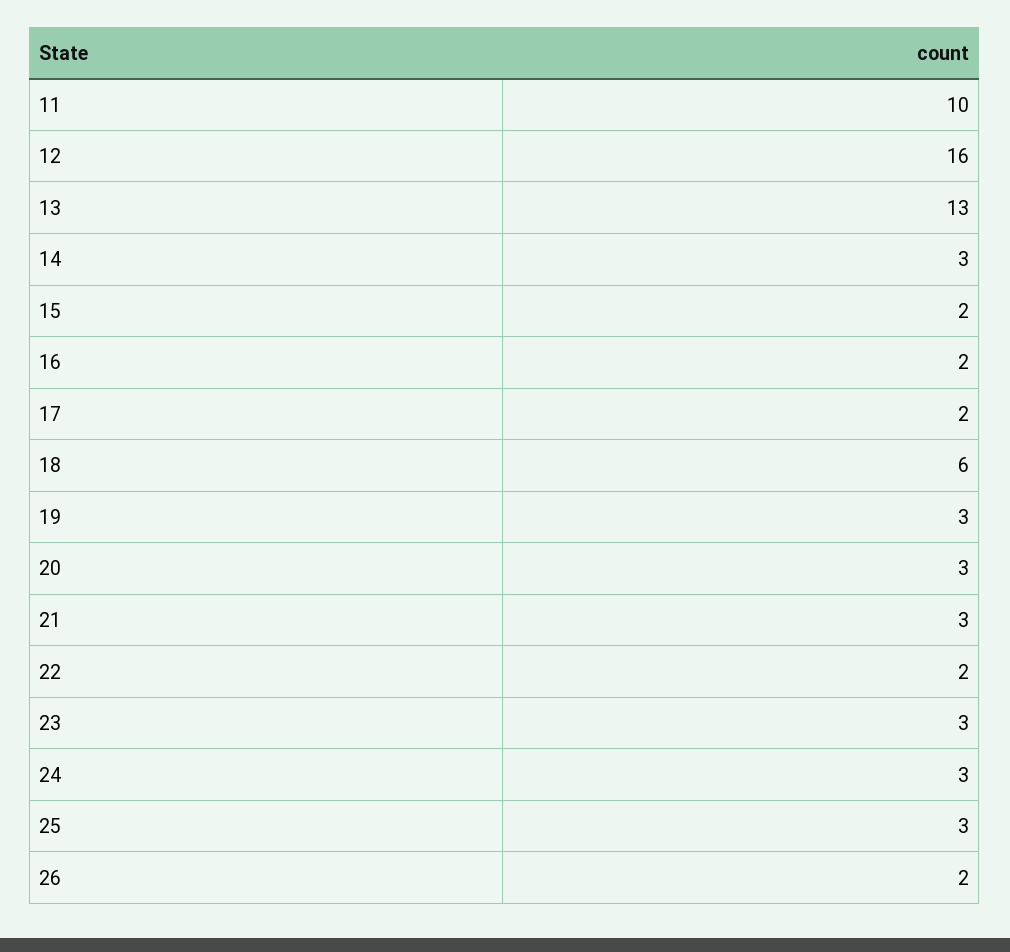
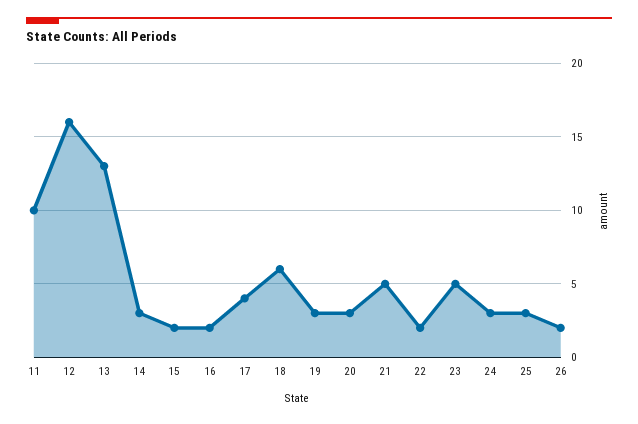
  {
    "11": 10,
    "12": 16,
    "13": 13,
    "14": 3,
    "15": 2,
    "16": 2,
-   "17": 2,
+   "17": 4,
    "18": 6,
    "19": 3,
    "20": 3,
-   "21": 3,
+   "21": 5,
    "22": 2,
-   "23": 3,
+   "23": 5,
    "24": 3,
    "25": 3,
    "26": 2
  }

